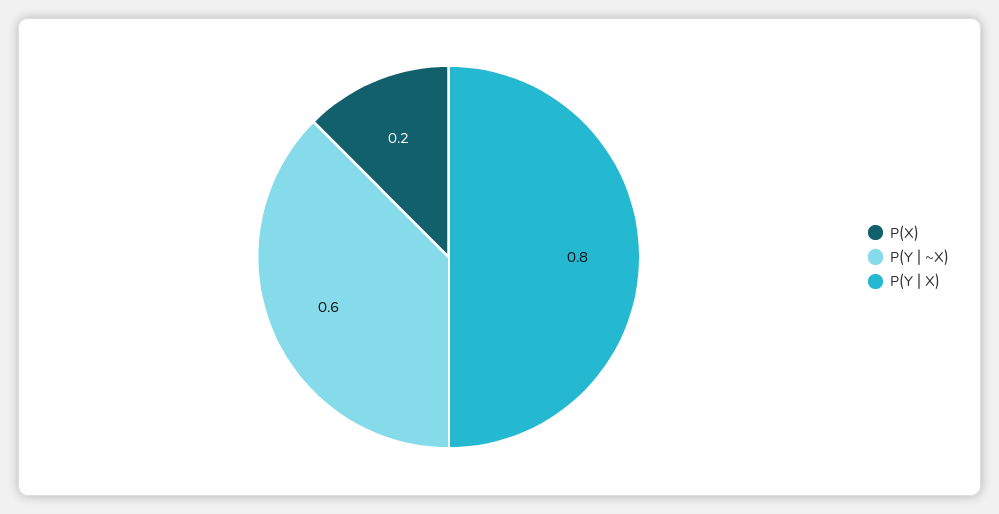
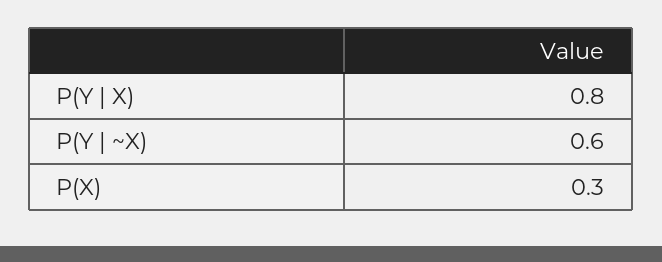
  {
-   "P(X)": 0.2,
+   "P(X)": 0.3,
    "P(Y | ~X)": 0.6,
    "P(Y | X)": 0.8
  }

